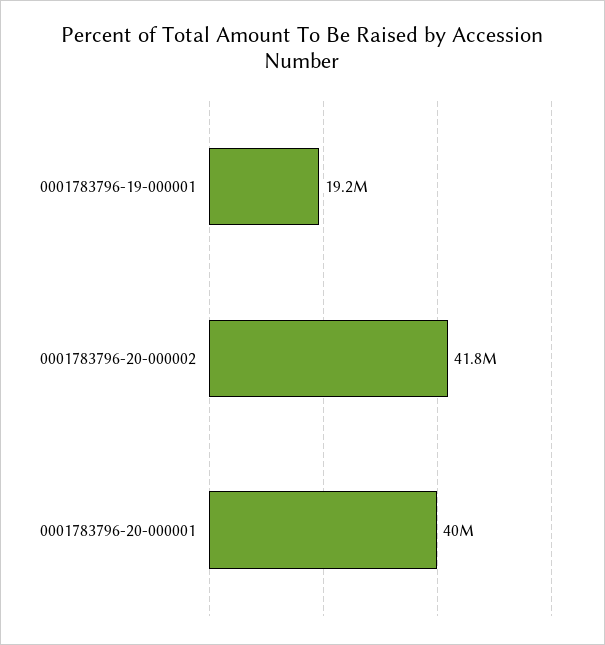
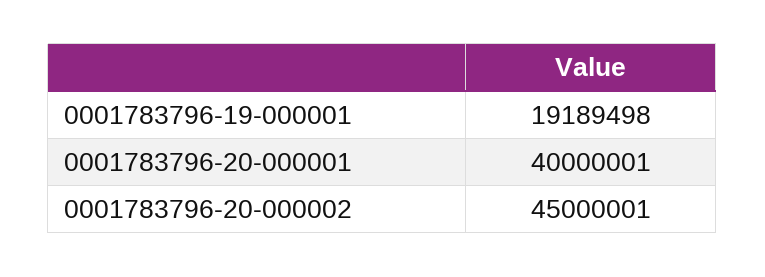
  {
    "0001783796-19-000001": 19189498,
-   "0001783796-20-000002": 41800000,
+   "0001783796-20-000002": 45000001,
    "0001783796-20-000001": 40000001
  }

